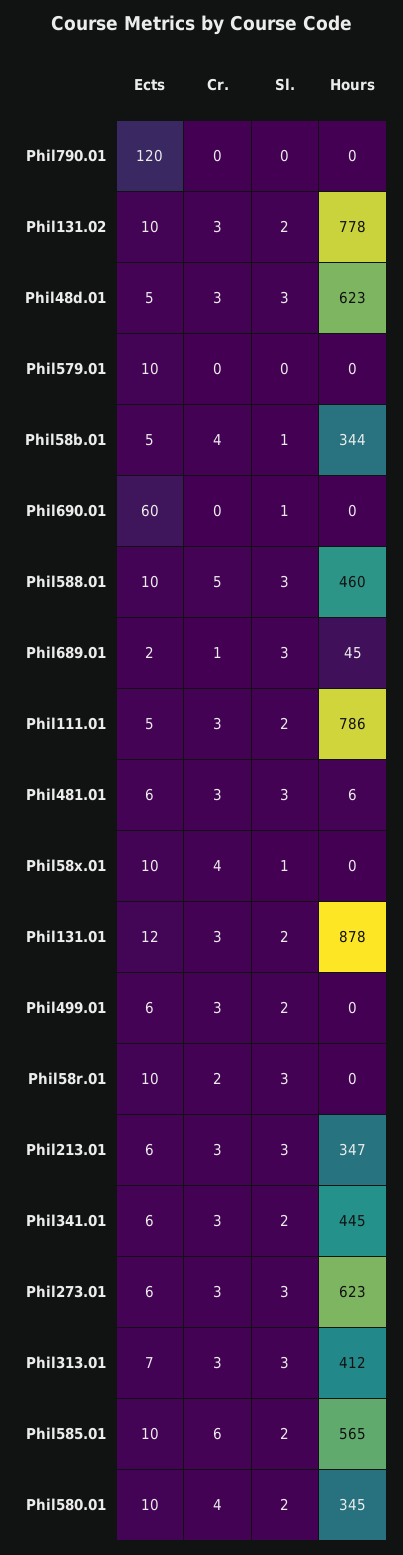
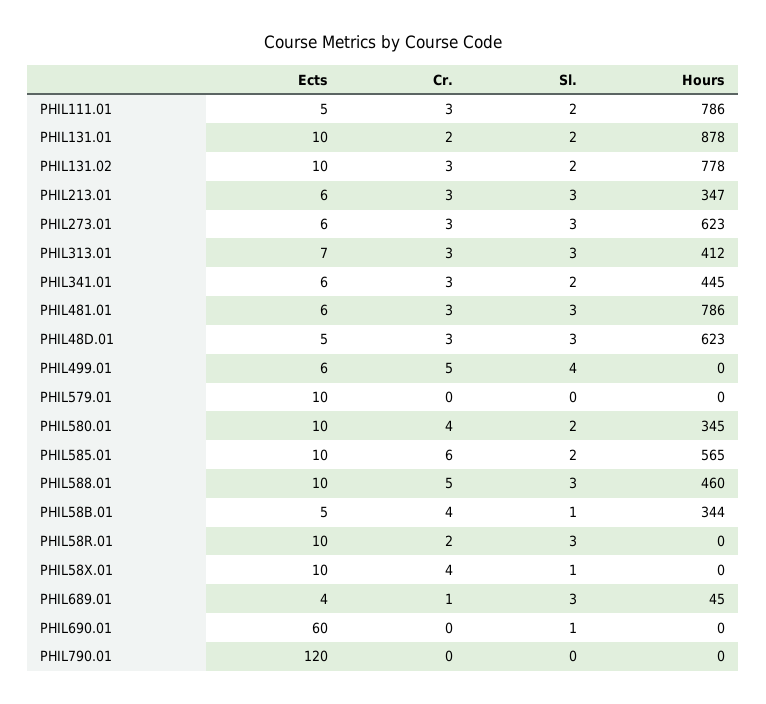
  {
    "Ects": {
      "Phil790.01": 120,
      "Phil131.02": 10,
      "Phil48d.01": 5,
      "Phil579.01": 10,
      "Phil58b.01": 5,
      "Phil690.01": 60,
      "Phil588.01": 10,
-     "Phil689.01": 2,
+     "Phil689.01": 4,
      "Phil111.01": 5,
      "Phil481.01": 6,
      "Phil58x.01": 10,
-     "Phil131.01": 12,
+     "Phil131.01": 10,
      "Phil499.01": 6,
      "Phil58r.01": 10,
      "Phil213.01": 6,
      "Phil341.01": 6,
      "Phil273.01": 6,
      "Phil313.01": 7,
      "Phil585.01": 10,
      "Phil580.01": 10
    },
    "Cr.": {
      "Phil790.01": 0,
      "Phil131.02": 3,
      "Phil48d.01": 3,
      "Phil579.01": 0,
      "Phil58b.01": 4,
      "Phil690.01": 0,
      "Phil588.01": 5,
      "Phil689.01": 1,
      "Phil111.01": 3,
      "Phil481.01": 3,
      "Phil58x.01": 4,
-     "Phil131.01": 3,
+     "Phil131.01": 2,
-     "Phil499.01": 3,
+     "Phil499.01": 5,
      "Phil58r.01": 2,
      "Phil213.01": 3,
      "Phil341.01": 3,
      "Phil273.01": 3,
      "Phil313.01": 3,
      "Phil585.01": 6,
      "Phil580.01": 4
    },
    "Sl.": {
      "Phil790.01": 0,
      "Phil131.02": 2,
      "Phil48d.01": 3,
      "Phil579.01": 0,
      "Phil58b.01": 1,
      "Phil690.01": 1,
      "Phil588.01": 3,
      "Phil689.01": 3,
      "Phil111.01": 2,
      "Phil481.01": 3,
      "Phil58x.01": 1,
      "Phil131.01": 2,
-     "Phil499.01": 2,
+     "Phil499.01": 4,
      "Phil58r.01": 3,
      "Phil213.01": 3,
      "Phil341.01": 2,
      "Phil273.01": 3,
      "Phil313.01": 3,
      "Phil585.01": 2,
      "Phil580.01": 2
    },
    "Hours": {
      "Phil790.01": 0,
      "Phil131.02": 778,
      "Phil48d.01": 623,
      "Phil579.01": 0,
      "Phil58b.01": 344,
      "Phil690.01": 0,
      "Phil588.01": 460,
      "Phil689.01": 45,
      "Phil111.01": 786,
-     "Phil481.01": 6,
+     "Phil481.01": 786,
      "Phil58x.01": 0,
      "Phil131.01": 878,
      "Phil499.01": 0,
      "Phil58r.01": 0,
      "Phil213.01": 347,
      "Phil341.01": 445,
      "Phil273.01": 623,
      "Phil313.01": 412,
      "Phil585.01": 565,
      "Phil580.01": 345
    }
  }

